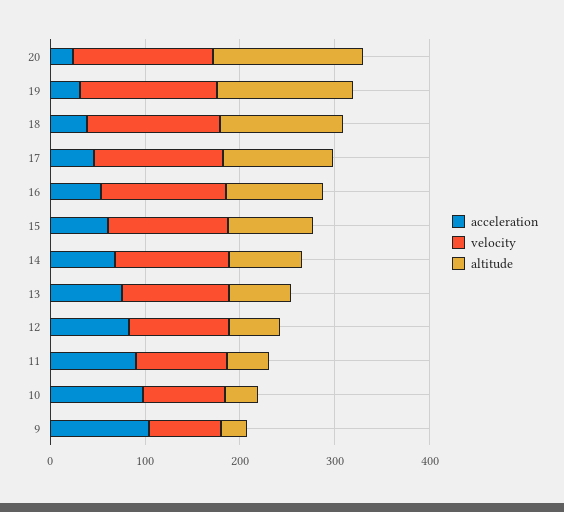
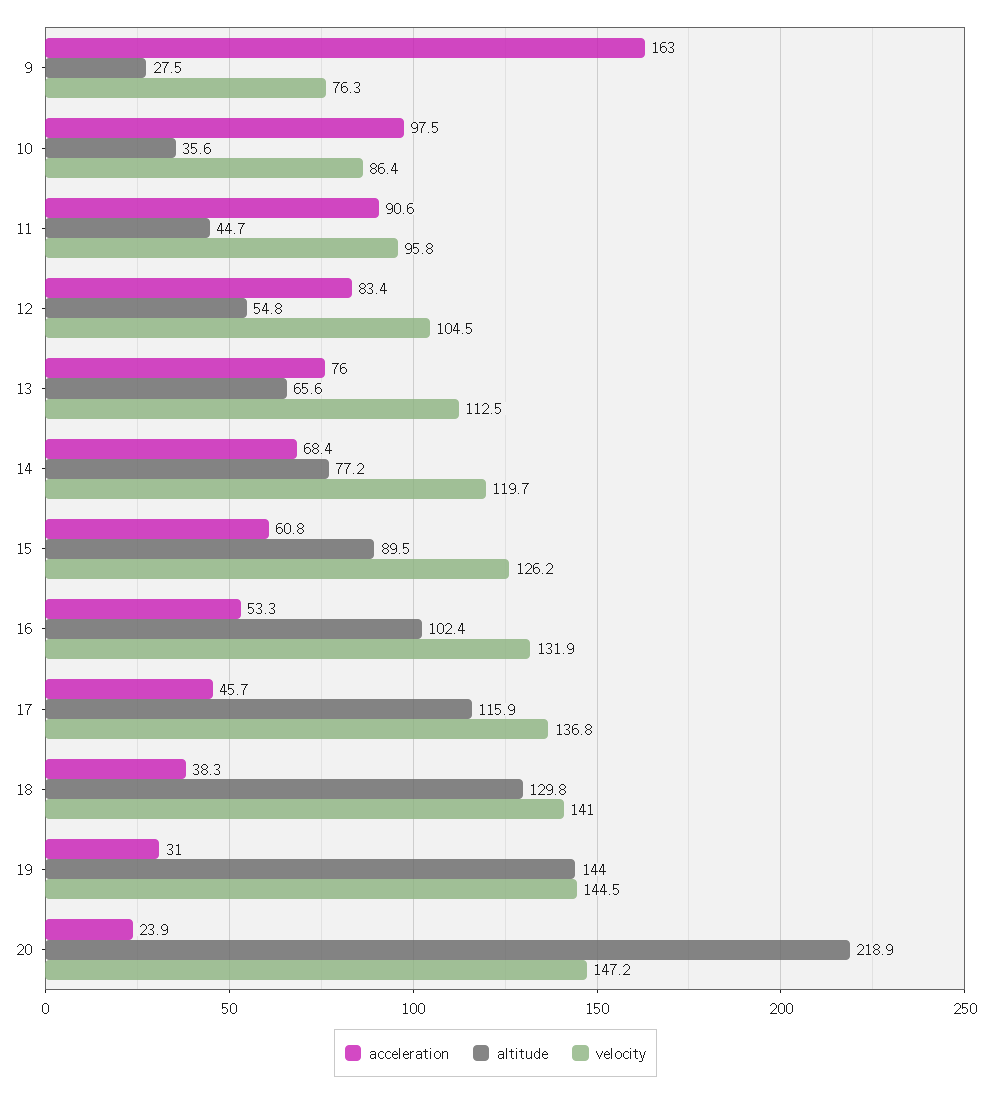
  {
    "acceleration": {
      "20": 23.9,
      "19": 31,
      "18": 38.3,
      "17": 45.7,
      "16": 53.3,
      "15": 60.8,
      "14": 68.4,
      "13": 76,
      "12": 83.4,
      "11": 90.6,
      "10": 97.5,
-     "9": 100
+     "9": 163
    },
    "velocity": {
      "20": 147.2,
      "19": 144.5,
      "18": 141,
      "17": 136.8,
      "16": 131.9,
      "15": 126.2,
      "14": 119.7,
      "13": 112.5,
      "12": 104.5,
      "11": 95.8,
      "10": 86.4,
      "9": 76.3
    },
    "altitude": {
-     "20": 160,
+     "20": 218.9,
      "19": 144,
      "18": 129.8,
      "17": 115.9,
      "16": 102.4,
      "15": 89.5,
      "14": 77.2,
      "13": 65.6,
      "12": 54.8,
      "11": 44.7,
      "10": 35.6,
      "9": 27.5
    }
  }

